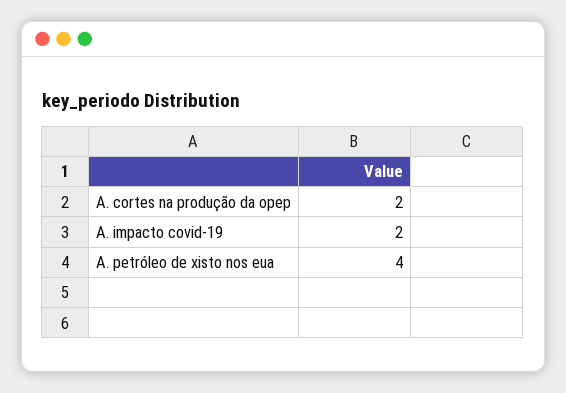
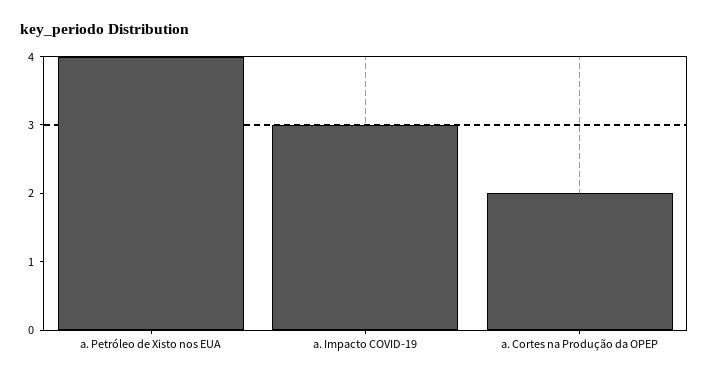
  {
    "A. cortes na produção da opep": 2,
-   "A. impacto covid-19": 2,
+   "A. impacto covid-19": 3,
    "A. petróleo de xisto nos eua": 4
  }

